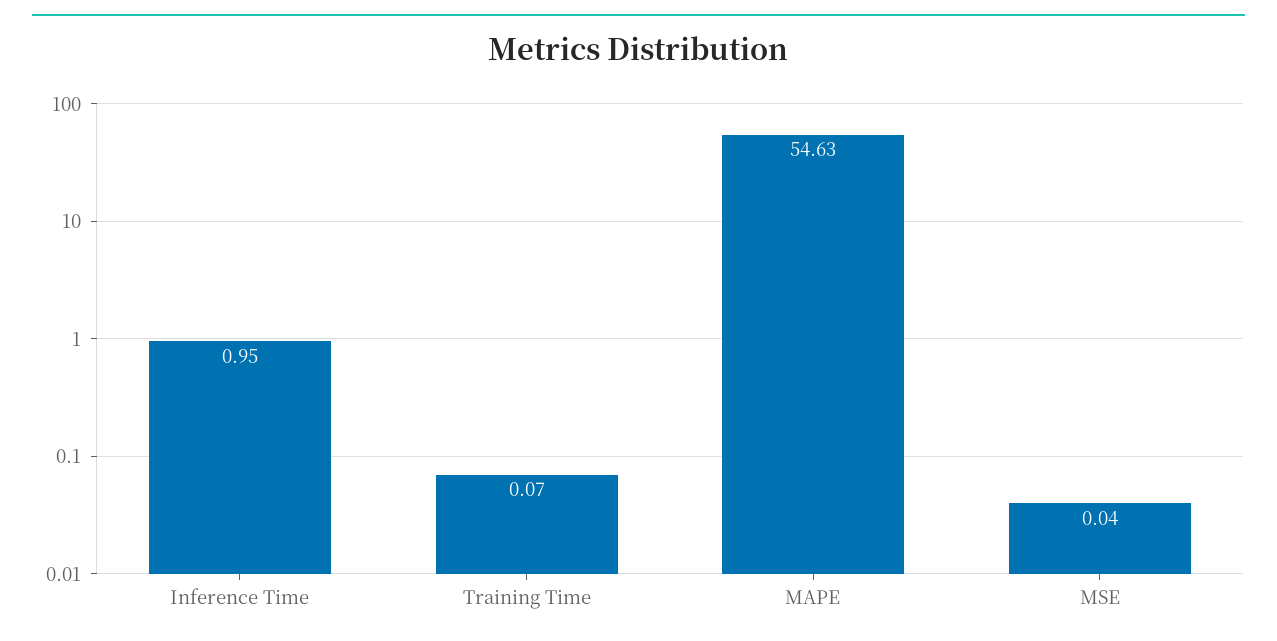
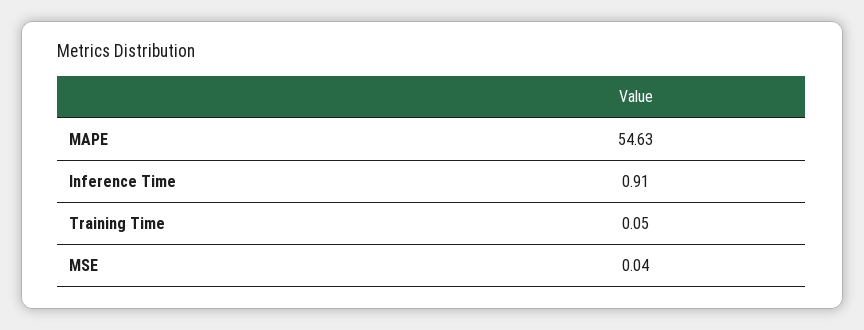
  {
-   "Inference Time": 0.95,
+   "Inference Time": 0.91,
-   "Training Time": 0.07,
+   "Training Time": 0.05,
    "MAPE": 54.63,
    "MSE": 0.04
  }

